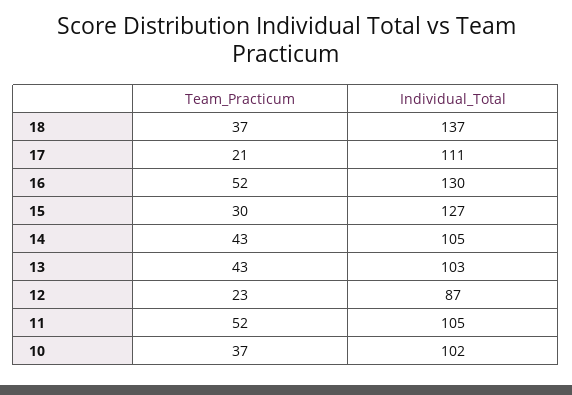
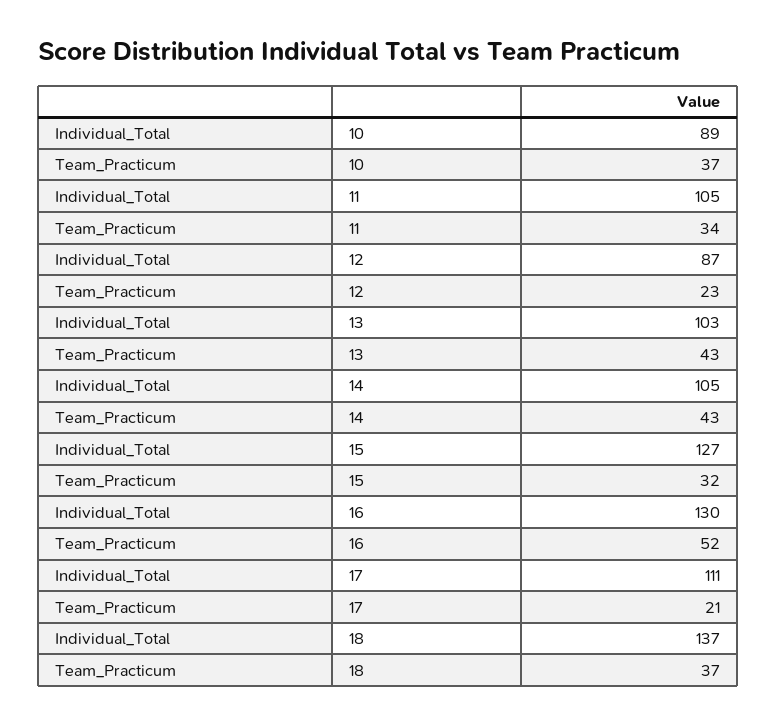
  {
    "Team_Practicum": {
      "18": 37,
      "17": 21,
      "16": 52,
-     "15": 30,
+     "15": 32,
      "14": 43,
      "13": 43,
      "12": 23,
-     "11": 52,
+     "11": 34,
      "10": 37
    },
    "Individual_Total": {
      "18": 137,
      "17": 111,
      "16": 130,
      "15": 127,
      "14": 105,
      "13": 103,
      "12": 87,
      "11": 105,
-     "10": 102
+     "10": 89
    }
  }

